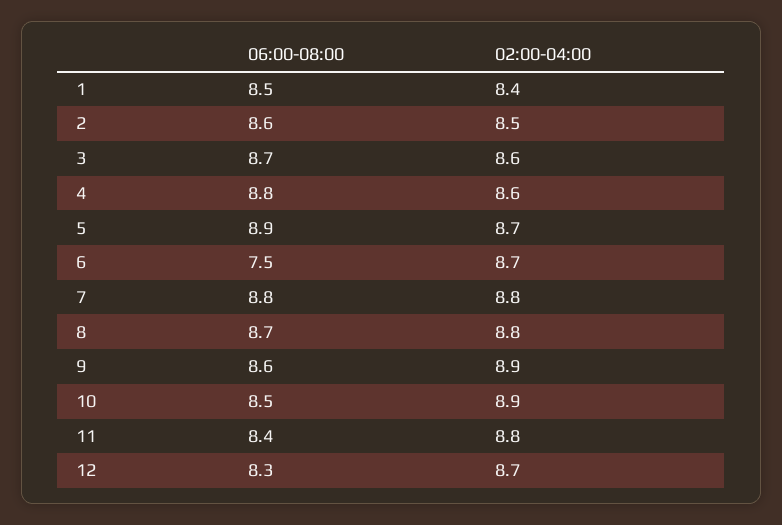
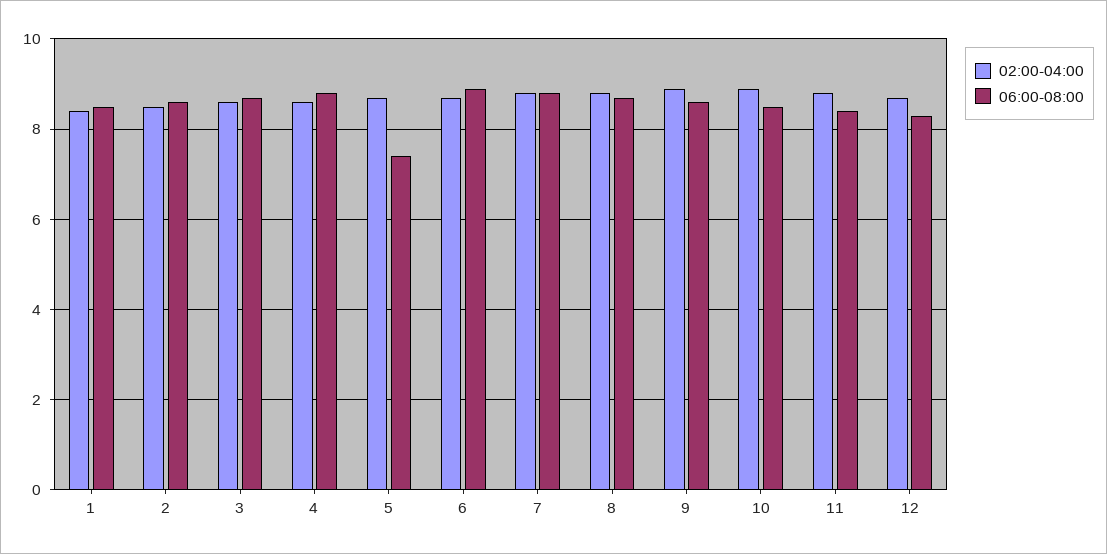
  {
    "06:00-08:00": {
      "1": 8.5,
      "2": 8.6,
      "3": 8.7,
      "4": 8.8,
-     "5": 8.9,
+     "5": 7.5,
-     "6": 7.5,
+     "6": 9,
      "7": 8.8,
      "8": 8.7,
      "9": 8.6,
      "10": 8.5,
      "11": 8.4,
      "12": 8.3
    },
    "02:00-04:00": {
      "1": 8.4,
      "2": 8.5,
      "3": 8.6,
      "4": 8.6,
      "5": 8.7,
      "6": 8.7,
      "7": 8.8,
      "8": 8.8,
      "9": 8.9,
      "10": 8.9,
      "11": 8.8,
      "12": 8.7
    }
  }

